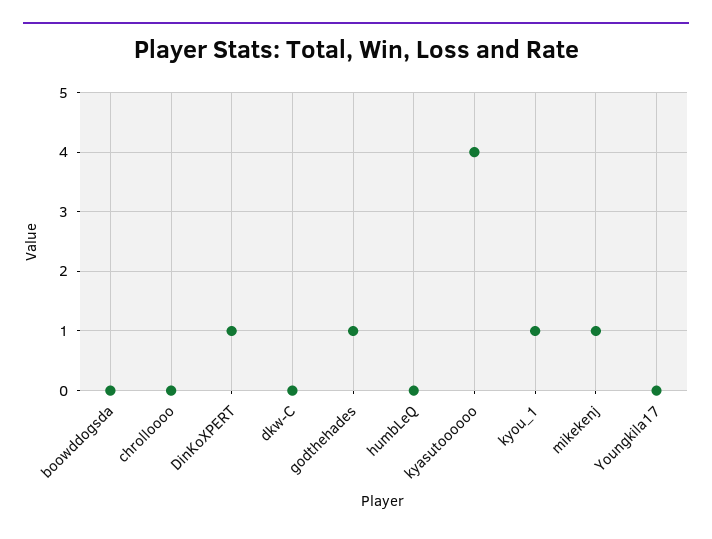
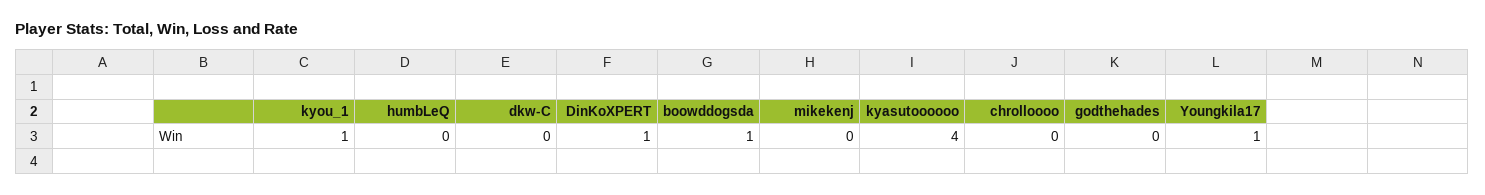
  {
-   "boowddogsda": 0,
+   "boowddogsda": 1,
    "chrolloooo": 0,
    "DinKoXPERT": 1,
    "dkw-C": 0,
-   "godthehades": 1,
+   "godthehades": 0,
    "humbLeQ": 0,
    "kyasutoooooo": 4,
    "kyou_1": 1,
-   "mikekenj": 1,
+   "mikekenj": 0,
-   "Youngkila17": 0
+   "Youngkila17": 1
  }

